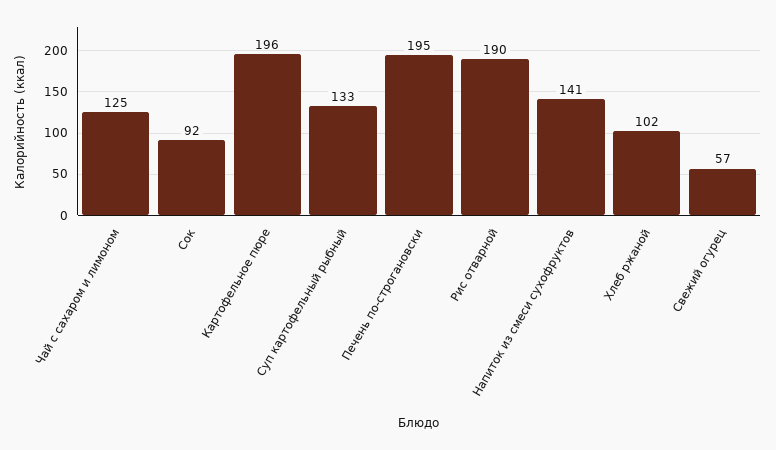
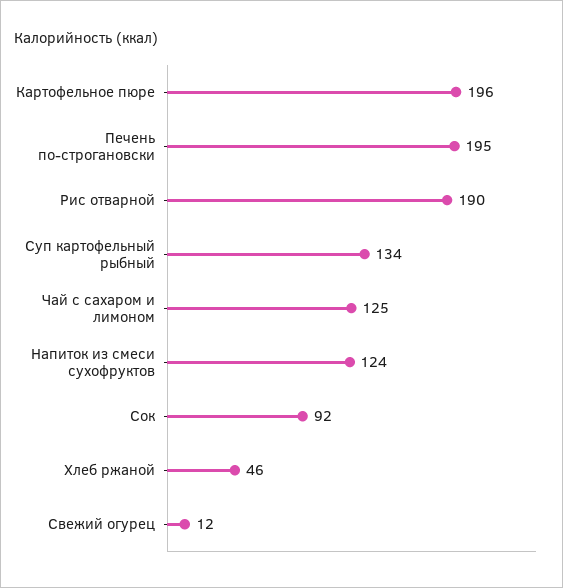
  {
    "Чай с сахаром и лимоном": 125,
    "Сок": 92,
    "Картофельное пюре": 196,
-   "Суп картофельный рыбный": 133,
+   "Суп картофельный рыбный": 134,
    "Печень по-строгановски": 195,
    "Рис отварной": 190,
-   "Напиток из смеси сухофруктов": 141,
+   "Напиток из смеси сухофруктов": 124,
-   "Хлеб ржаной": 102,
+   "Хлеб ржаной": 46,
-   "Свежий огурец": 57
+   "Свежий огурец": 12
  }

